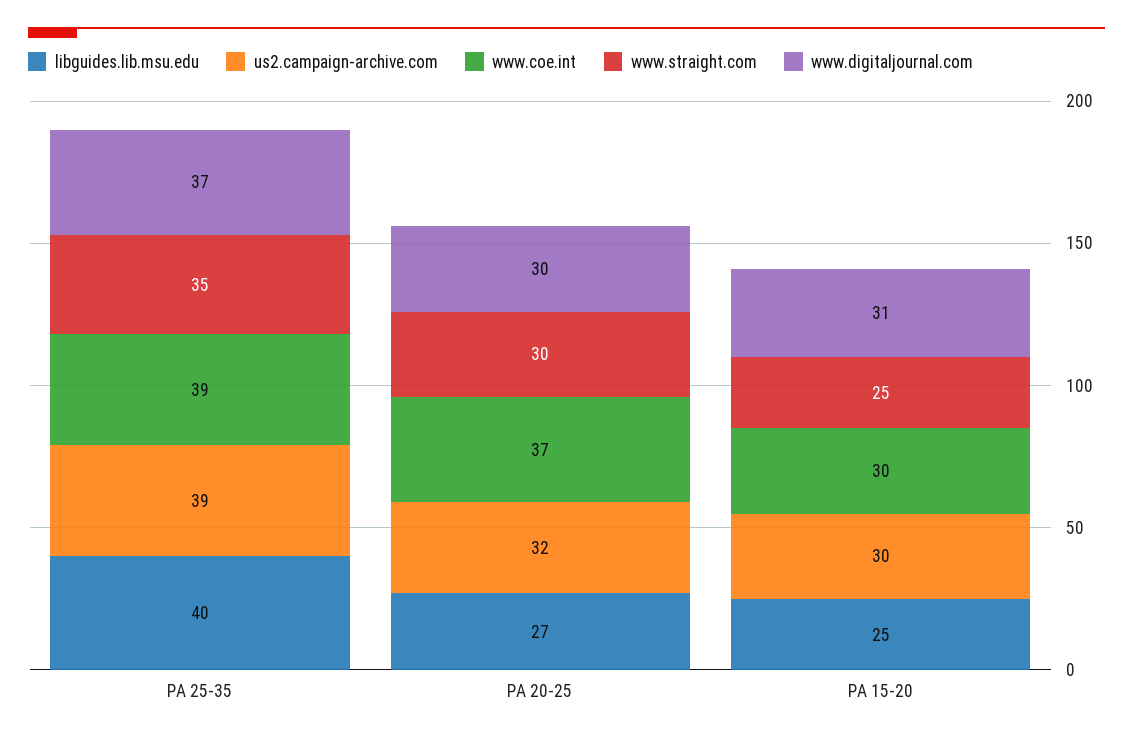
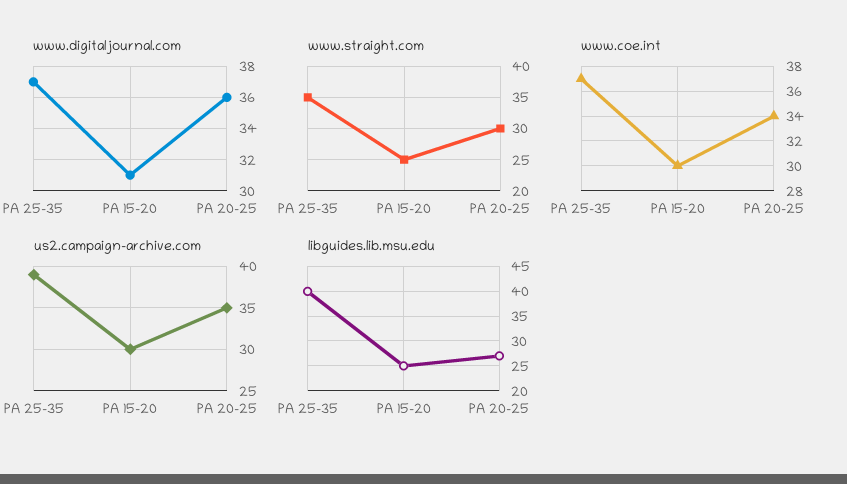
  {
    "libguides.lib.msu.edu": {
      "PA 25-35": 40,
      "PA 20-25": 27,
      "PA 15-20": 25
    },
    "us2.campaign-archive.com": {
      "PA 25-35": 39,
-     "PA 20-25": 32,
+     "PA 20-25": 35,
      "PA 15-20": 30
    },
    "www.coe.int": {
-     "PA 25-35": 39,
+     "PA 25-35": 37,
-     "PA 20-25": 37,
+     "PA 20-25": 34,
      "PA 15-20": 30
    },
    "www.straight.com": {
      "PA 25-35": 35,
      "PA 20-25": 30,
      "PA 15-20": 25
    },
    "www.digitaljournal.com": {
      "PA 25-35": 37,
-     "PA 20-25": 30,
+     "PA 20-25": 36,
      "PA 15-20": 31
    }
  }

